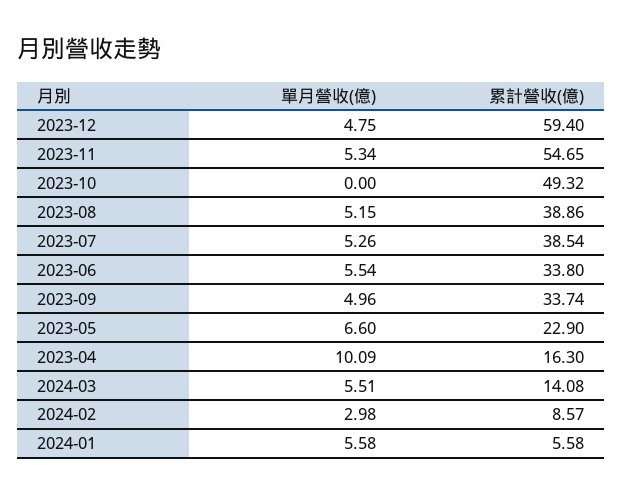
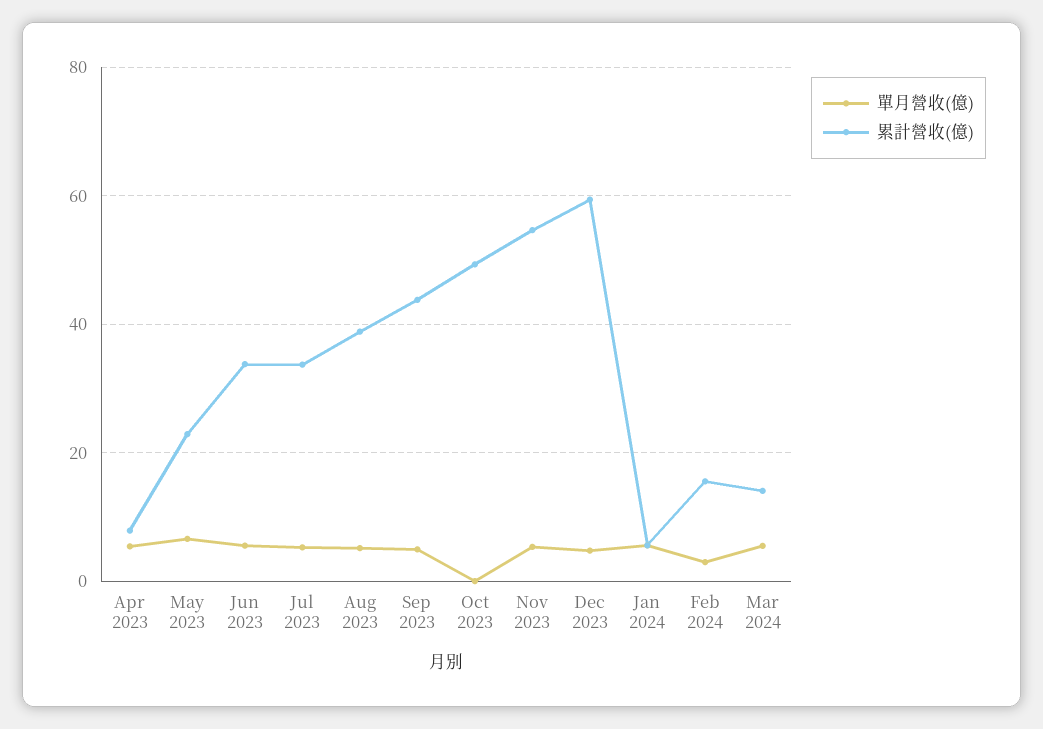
  {
    "單月營收(億)": {
      "2023-12": 4.75,
      "2023-11": 5.34,
      "2023-10": 0,
      "2023-08": 5.15,
      "2023-07": 5.26,
      "2023-06": 5.54,
      "2023-09": 4.96,
      "2023-05": 6.6,
-     "2023-04": 10.09,
+     "2023-04": 6,
      "2024-03": 5.51,
      "2024-02": 2.98,
      "2024-01": 5.58
    },
    "累計營收(億)": {
      "2023-12": 59.4,
      "2023-11": 54.65,
      "2023-10": 49.32,
      "2023-08": 38.86,
-     "2023-07": 38.54,
+     "2023-07": 34,
      "2023-06": 33.8,
-     "2023-09": 33.74,
+     "2023-09": 44,
      "2023-05": 22.9,
-     "2023-04": 16.3,
+     "2023-04": 8,
      "2024-03": 14.08,
-     "2024-02": 8.57,
+     "2024-02": 16,
      "2024-01": 5.58
    }
  }

